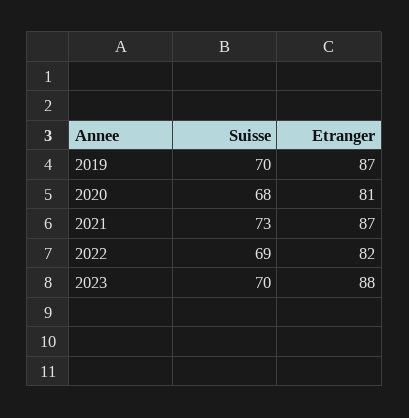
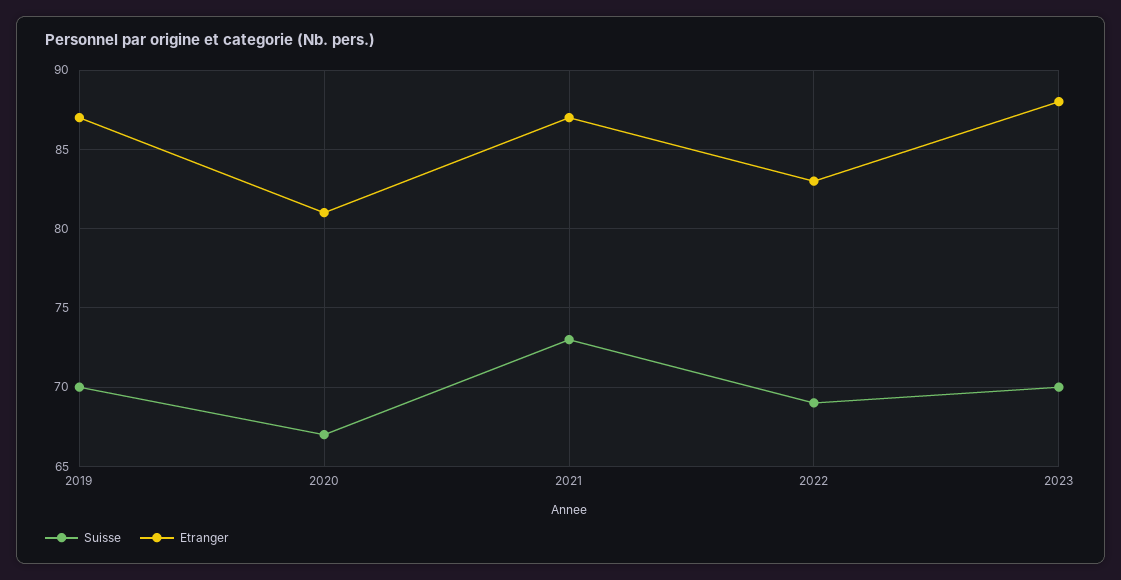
  {
    "Suisse": {
      "2019": 70,
-     "2020": 68,
+     "2020": 67,
      "2021": 73,
      "2022": 69,
      "2023": 70
    },
    "Etranger": {
      "2019": 87,
      "2020": 81,
      "2021": 87,
-     "2022": 82,
+     "2022": 83,
      "2023": 88
    }
  }

